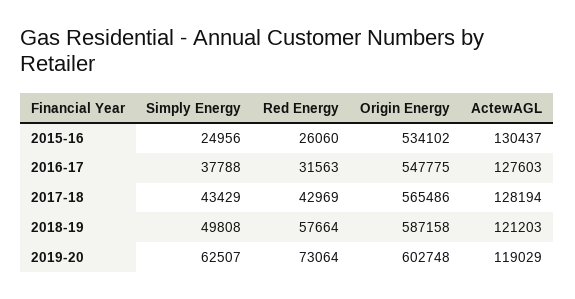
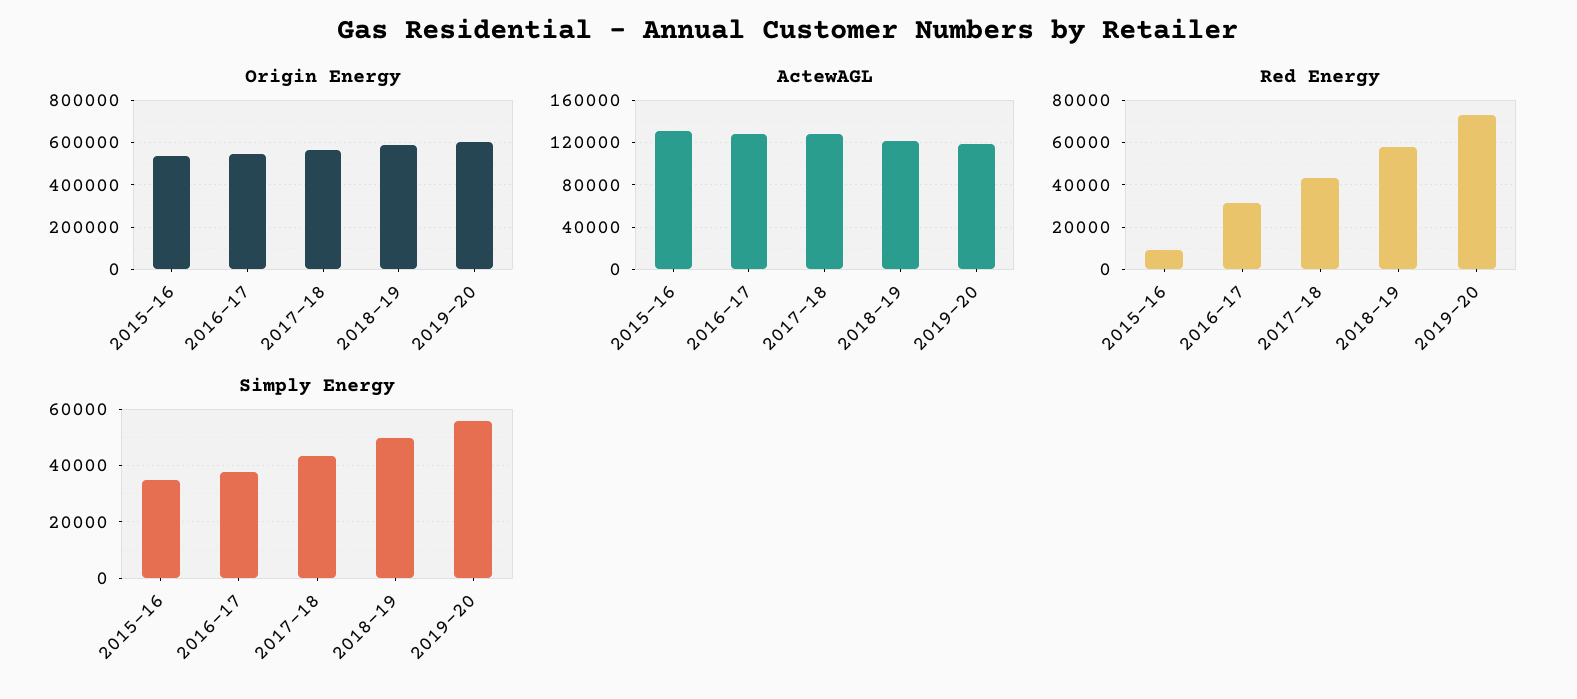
  {
    "Simply Energy": {
-     "2015-16": 24956,
+     "2015-16": 35000,
      "2016-17": 37788,
      "2017-18": 43429,
      "2018-19": 49808,
-     "2019-20": 62507
+     "2019-20": 55000
    },
    "Red Energy": {
-     "2015-16": 26060,
+     "2015-16": 10000,
      "2016-17": 31563,
      "2017-18": 42969,
      "2018-19": 57664,
      "2019-20": 73064
    },
    "Origin Energy": {
      "2015-16": 534102,
      "2016-17": 547775,
      "2017-18": 565486,
      "2018-19": 587158,
      "2019-20": 602748
    },
    "ActewAGL": {
      "2015-16": 130437,
      "2016-17": 127603,
      "2017-18": 128194,
      "2018-19": 121203,
      "2019-20": 119029
    }
  }

